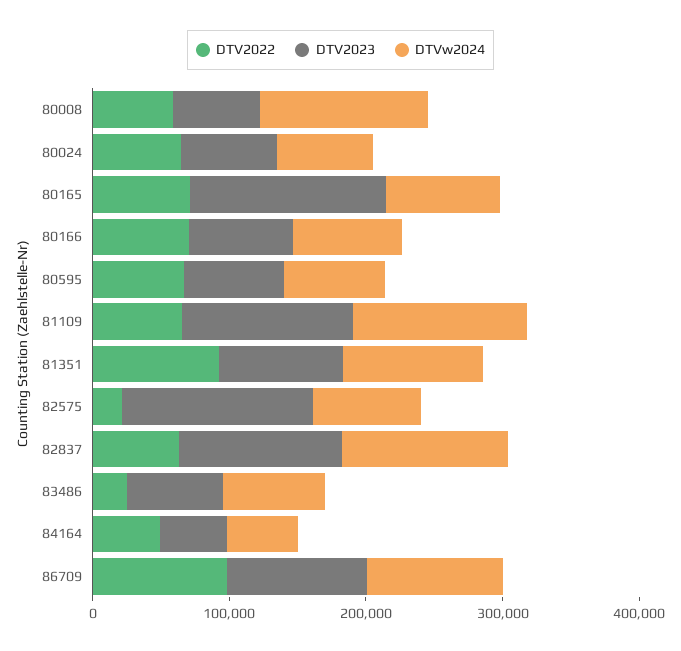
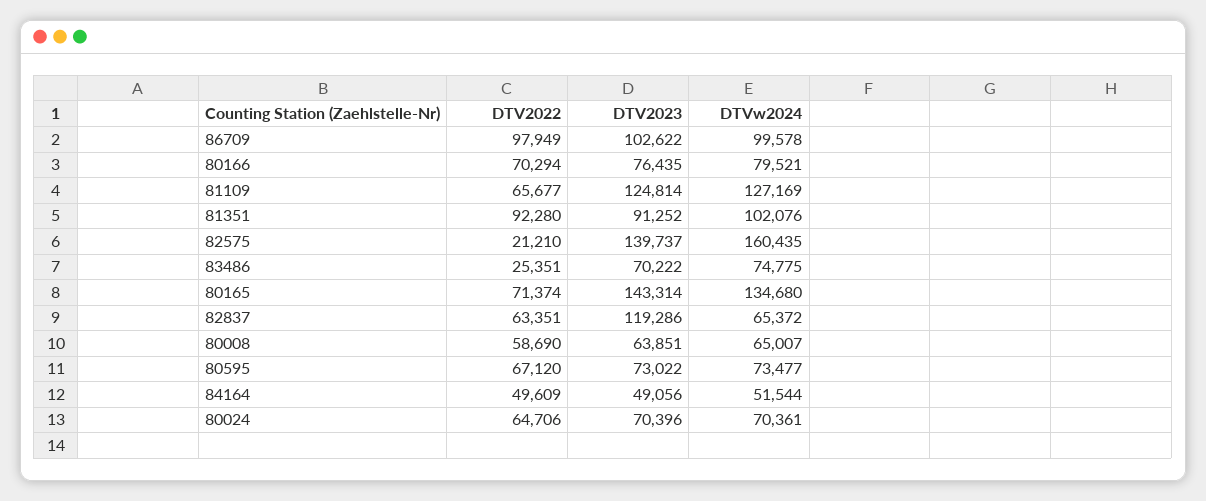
  {
    "DTV2022": {
      "80008": 58690,
      "80024": 64706,
      "80165": 71374,
      "80166": 70294,
      "80595": 67120,
      "81109": 65677,
      "81351": 92280,
      "82575": 21210,
      "82837": 63351,
      "83486": 25351,
      "84164": 49609,
      "86709": 97949
    },
    "DTV2023": {
      "80008": 63851,
      "80024": 70396,
      "80165": 143314,
      "80166": 76435,
      "80595": 73022,
      "81109": 124814,
      "81351": 91252,
      "82575": 139737,
      "82837": 119286,
      "83486": 70222,
      "84164": 49056,
      "86709": 102622
    },
    "DTVw2024": {
-     "80008": 120000,
+     "80008": 65007,
      "80024": 70361,
-     "80165": 80000,
+     "80165": 134680,
      "80166": 79521,
      "80595": 73477,
      "81109": 127169,
      "81351": 102076,
-     "82575": 80000,
+     "82575": 160435,
-     "82837": 120000,
+     "82837": 65372,
      "83486": 74775,
      "84164": 51544,
      "86709": 99578
    }
  }

